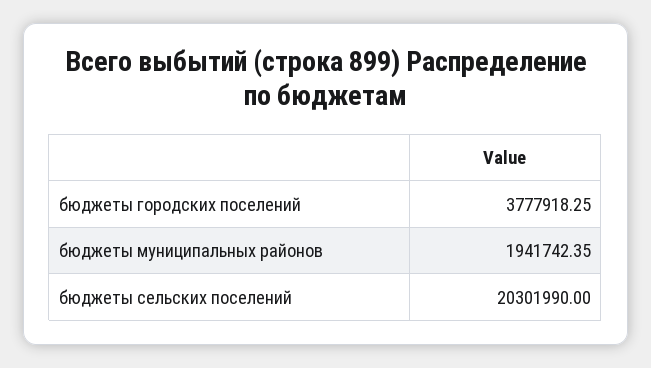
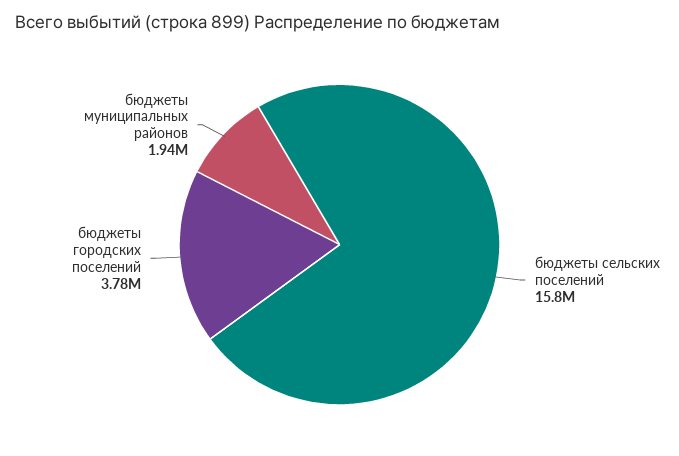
  {
    "бюджеты городских поселений": 3777918.25,
    "бюджеты муниципальных районов": 1941742.35,
-   "бюджеты сельских поселений": 20301990
+   "бюджеты сельских поселений": 15800000
  }

